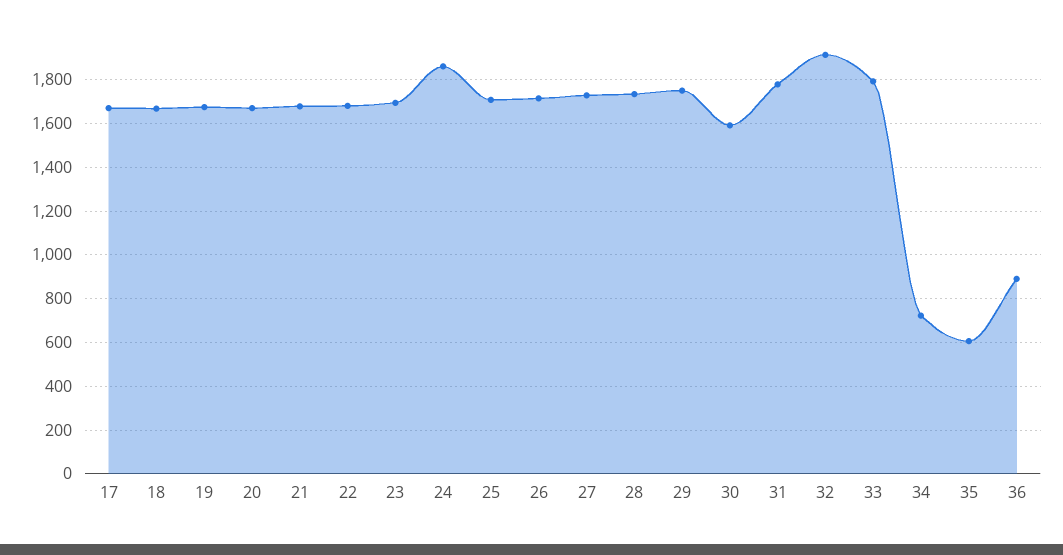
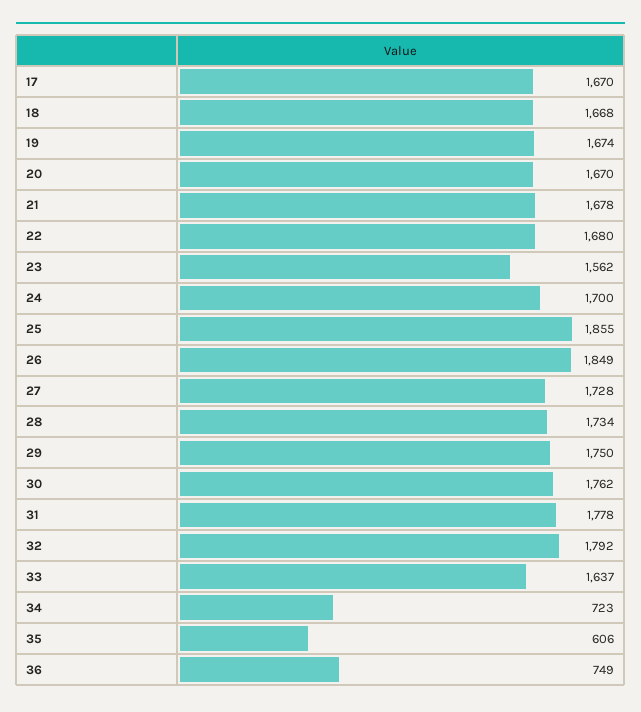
  {
    "17": 1670,
    "18": 1668,
    "19": 1674,
    "20": 1670,
    "21": 1678,
    "22": 1680,
-   "23": 1700,
+   "23": 1562,
-   "24": 1850,
+   "24": 1700,
-   "25": 1700,
+   "25": 1855,
-   "26": 1700,
+   "26": 1849,
    "27": 1728,
    "28": 1734,
    "29": 1750,
-   "30": 1600,
+   "30": 1762,
    "31": 1778,
-   "32": 1900,
+   "32": 1792,
-   "33": 1800,
+   "33": 1637,
    "34": 723,
    "35": 606,
-   "36": 900
+   "36": 749
  }

